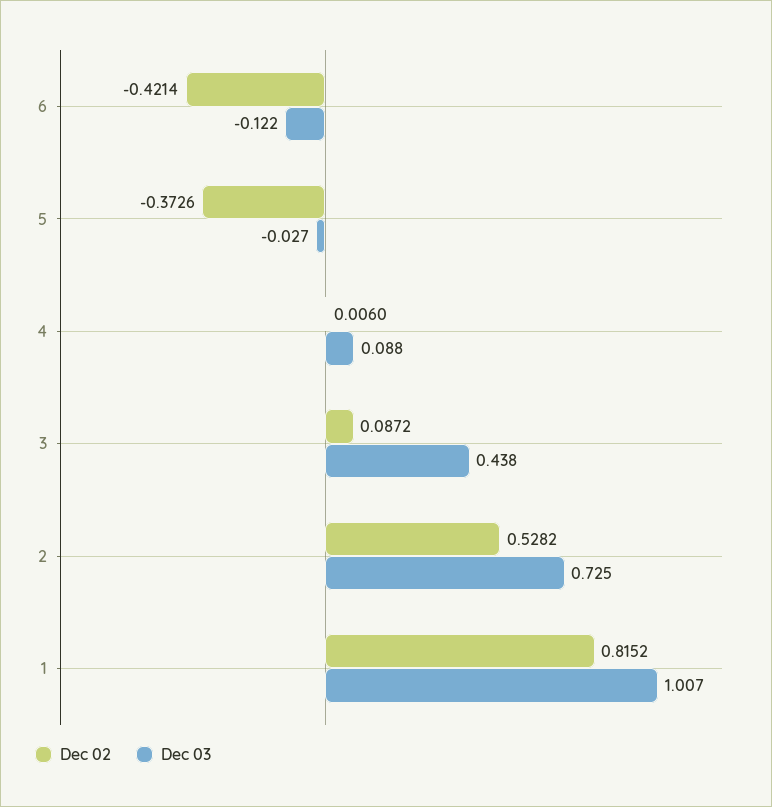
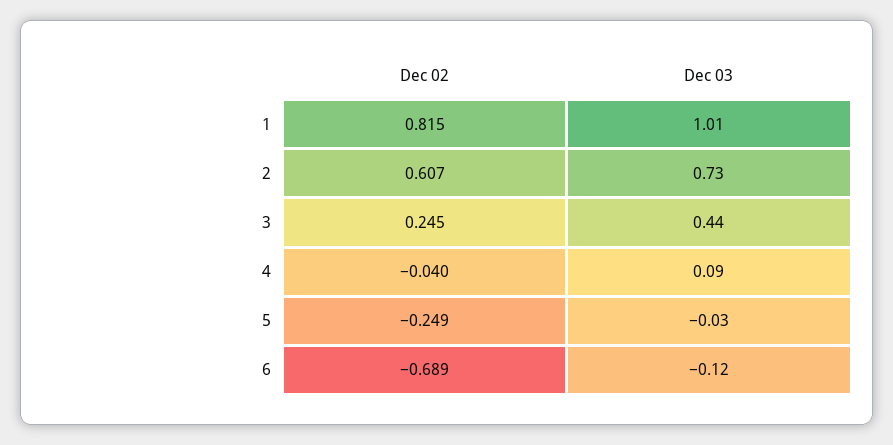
  {
    "Dec 02": {
-     "6": -0.4214,
+     "6": -0.689,
-     "5": -0.3726,
+     "5": -0.249,
-     "4": 0.006,
+     "4": -0.04,
-     "3": 0.0872,
+     "3": 0.245,
-     "2": 0.5282,
+     "2": 0.607,
      "1": 0.8152
    },
    "Dec 03": {
      "6": -0.122,
      "5": -0.027,
      "4": 0.088,
      "3": 0.438,
      "2": 0.725,
      "1": 1.007
    }
  }

